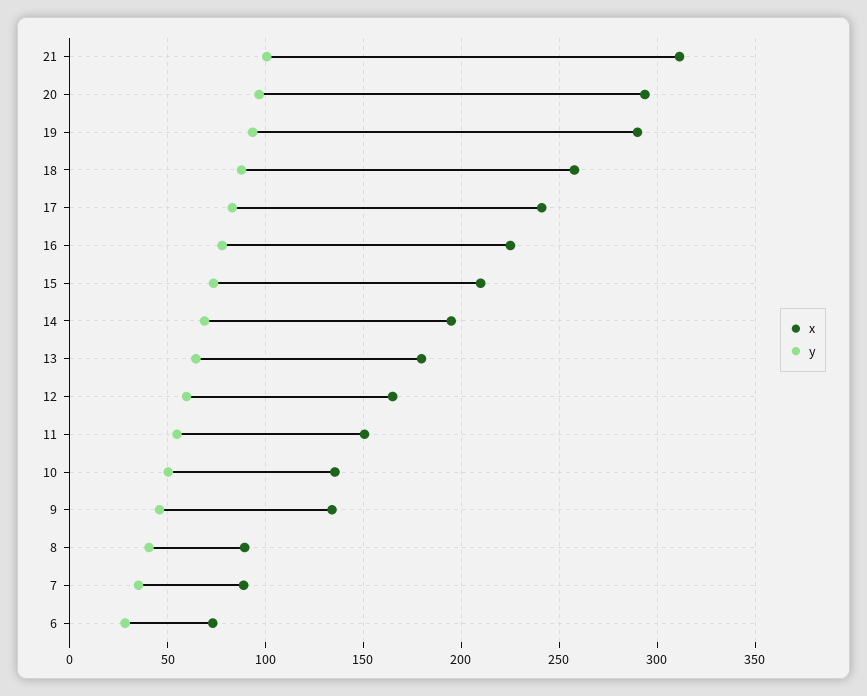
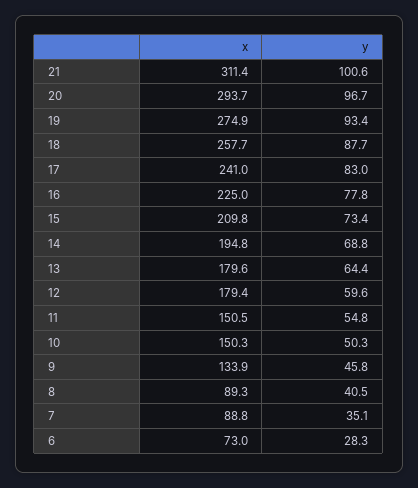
  {
    "x": {
      "21": 311.4,
      "20": 293.7,
-     "19": 290,
+     "19": 274.9,
      "18": 257.7,
      "17": 241,
      "16": 225,
      "15": 209.8,
      "14": 194.8,
      "13": 179.6,
-     "12": 165,
+     "12": 179.4,
      "11": 150.5,
-     "10": 135,
+     "10": 150.3,
      "9": 133.9,
      "8": 89.3,
      "7": 88.8,
      "6": 73
    },
    "y": {
      "21": 100.6,
      "20": 96.7,
      "19": 93.4,
      "18": 87.7,
      "17": 83,
      "16": 77.8,
      "15": 73.4,
      "14": 68.8,
      "13": 64.4,
      "12": 59.6,
      "11": 54.8,
      "10": 50.3,
      "9": 45.8,
      "8": 40.5,
      "7": 35.1,
      "6": 28.3
    }
  }

